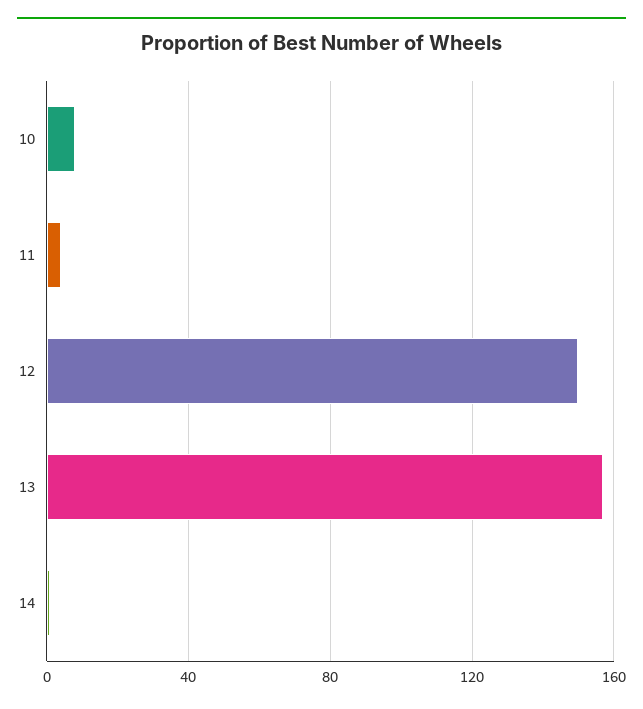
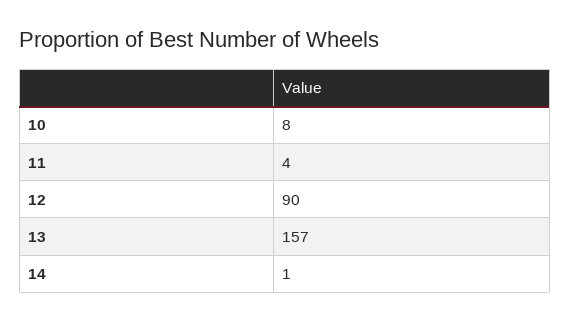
  {
    "10": 8,
    "11": 4,
-   "12": 150,
+   "12": 90,
    "13": 157,
    "14": 1
  }

